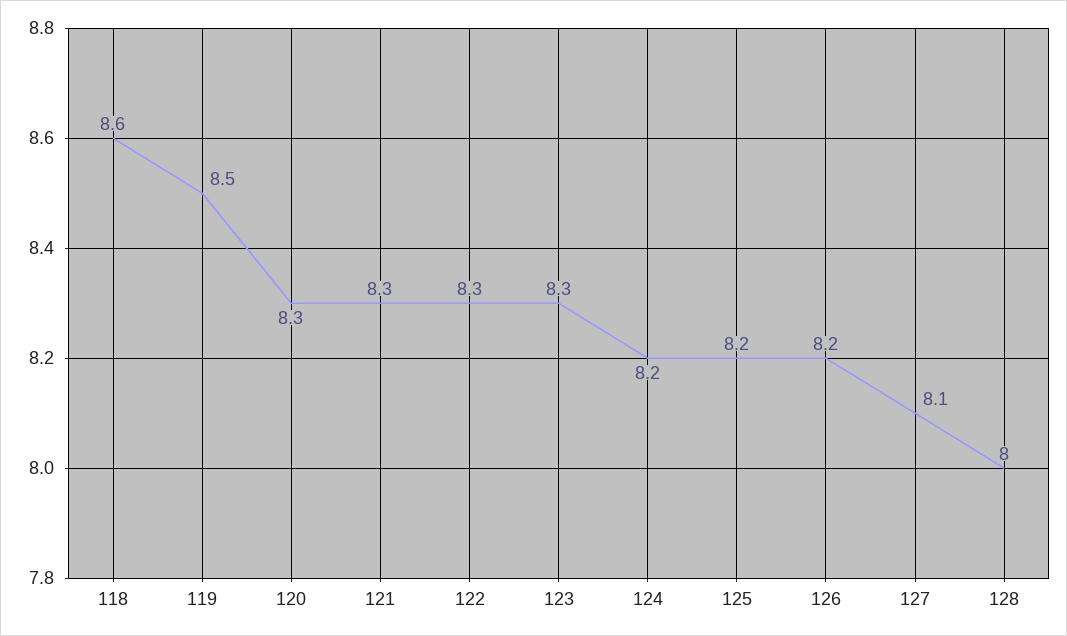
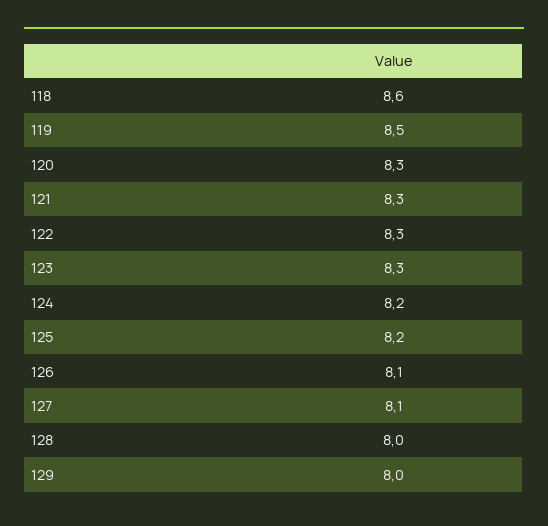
  {
    "118": 8.6,
    "119": 8.5,
    "120": 8.3,
    "121": 8.3,
    "122": 8.3,
    "123": 8.3,
    "124": 8.2,
    "125": 8.2,
-   "126": 8.2,
+   "126": 8.1,
    "127": 8.1,
-   "128": 8
+   "128": 8,
+   "129": 8
  }

